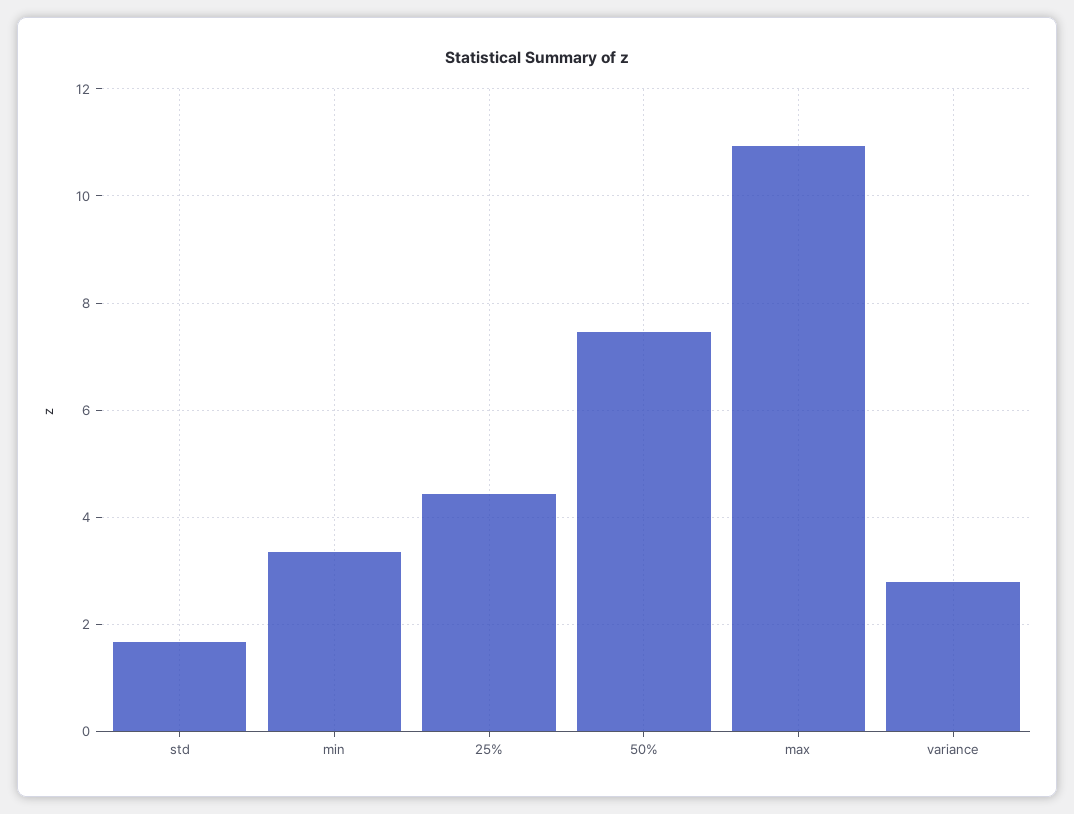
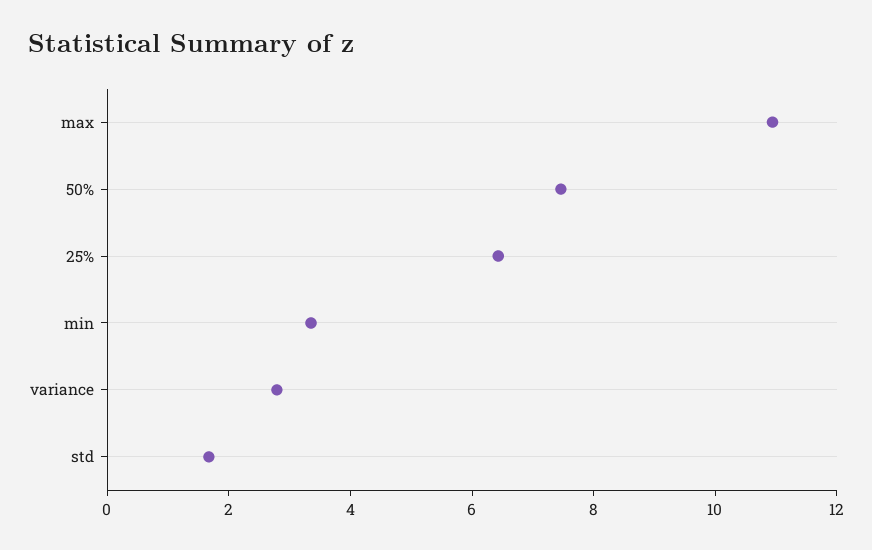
  {
    "std": 1.6,
    "min": 3.4,
-   "25%": 4.4,
+   "25%": 6.5,
    "50%": 7.4,
    "max": 11,
    "variance": 2.8
  }

